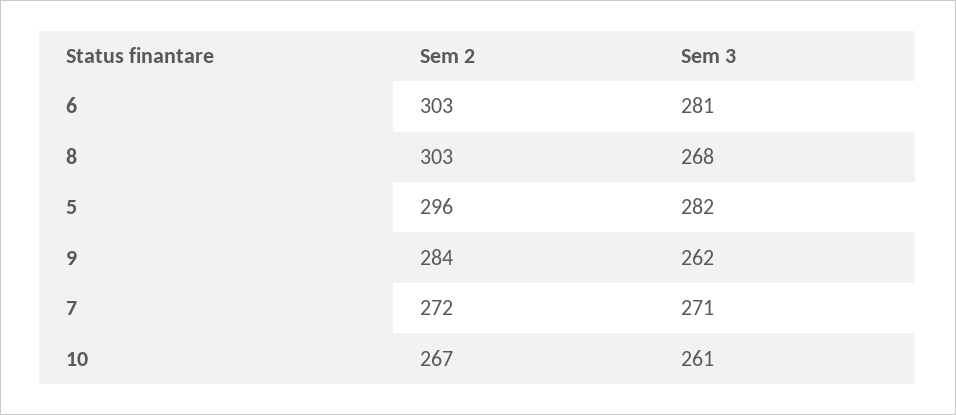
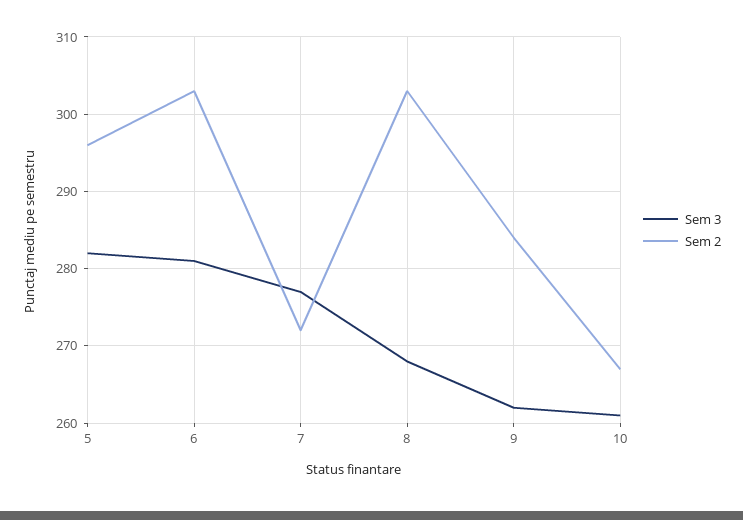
  {
    "Sem 2": {
      "6": 303,
      "8": 303,
      "5": 296,
      "9": 284,
      "7": 272,
      "10": 267
    },
    "Sem 3": {
      "6": 281,
      "8": 268,
      "5": 282,
      "9": 262,
-     "7": 271,
+     "7": 277,
      "10": 261
    }
  }

